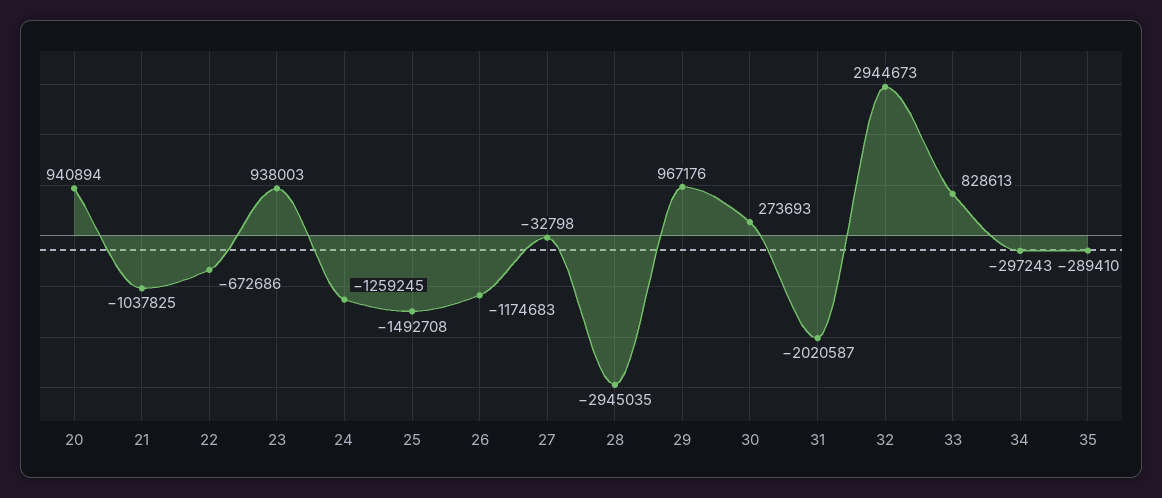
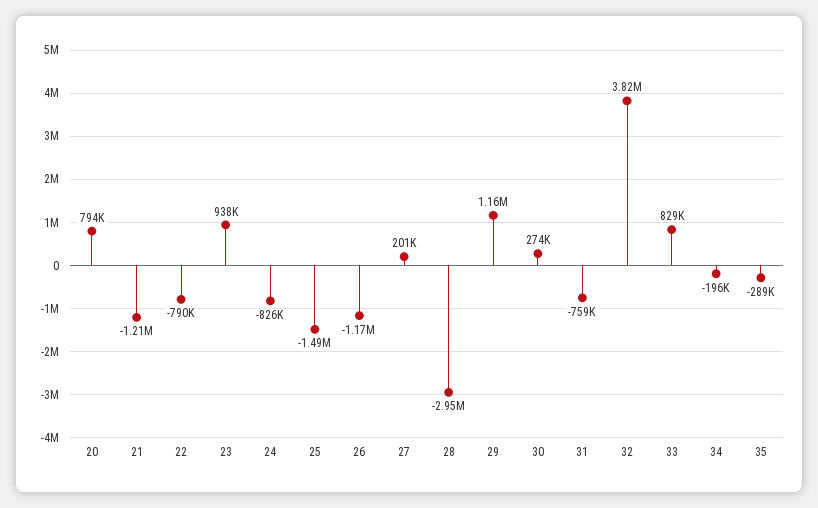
  {
-   "20": 940894,
+   "20": 794000,
-   "21": -1037825,
+   "21": -1210000,
-   "22": -672686,
+   "22": -790000,
    "23": 938003,
-   "24": -1259245,
+   "24": -826000,
    "25": -1492708,
    "26": -1174683,
-   "27": -32798,
+   "27": 201000,
    "28": -2945035,
-   "29": 967176,
+   "29": 1160000,
    "30": 273693,
-   "31": -2020587,
+   "31": -759000,
-   "32": 2944673,
+   "32": 3820000,
    "33": 828613,
-   "34": -297243,
+   "34": -196000,
    "35": -289410
  }

